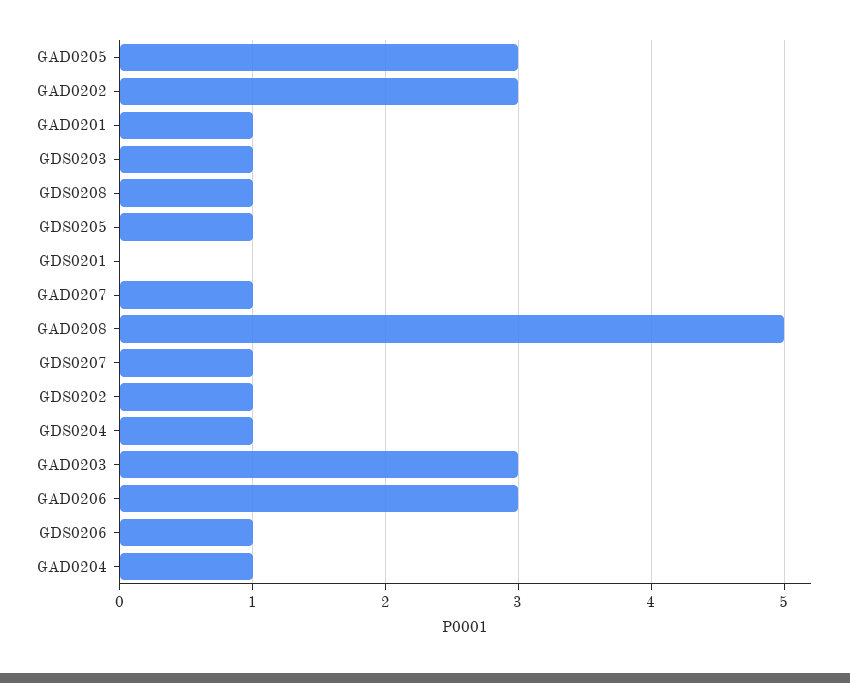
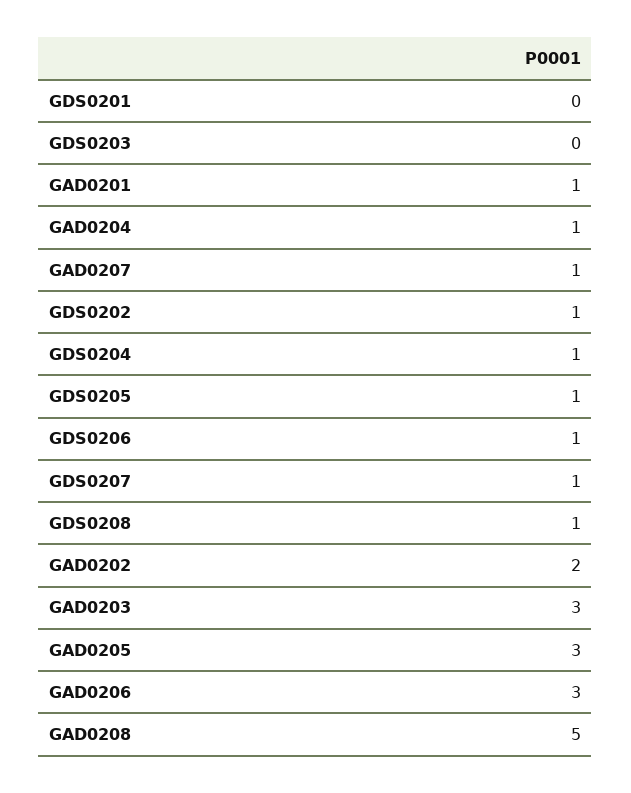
  {
    "GAD0205": 3,
-   "GAD0202": 3,
+   "GAD0202": 2,
    "GAD0201": 1,
-   "GDS0203": 1,
+   "GDS0203": 0,
    "GDS0208": 1,
    "GDS0205": 1,
    "GDS0201": 0,
    "GAD0207": 1,
    "GAD0208": 5,
    "GDS0207": 1,
    "GDS0202": 1,
    "GDS0204": 1,
    "GAD0203": 3,
    "GAD0206": 3,
    "GDS0206": 1,
    "GAD0204": 1
  }

